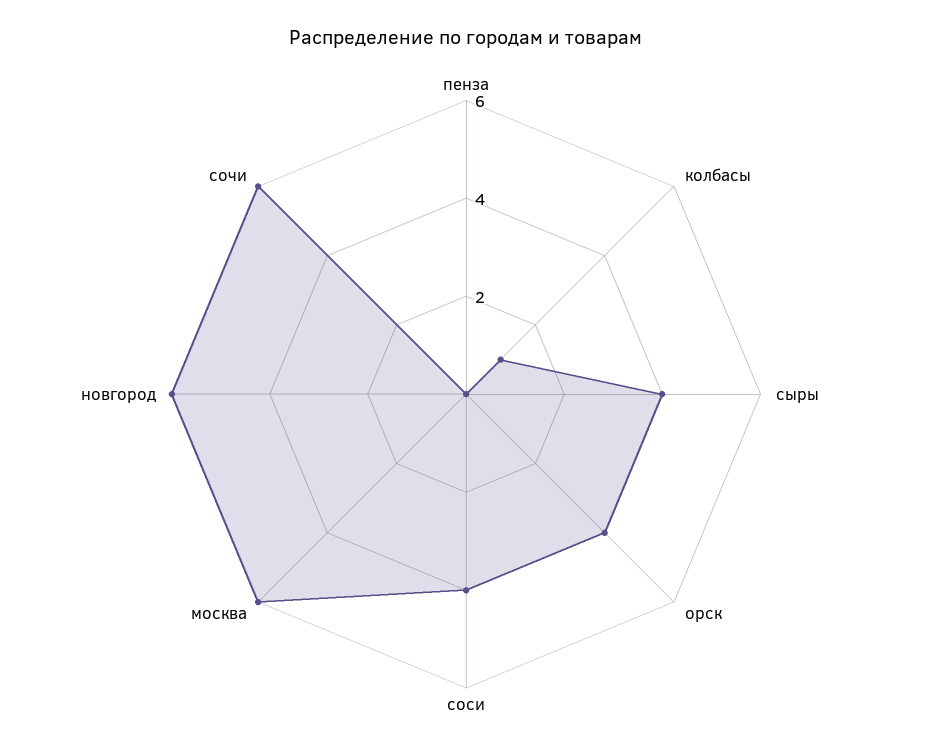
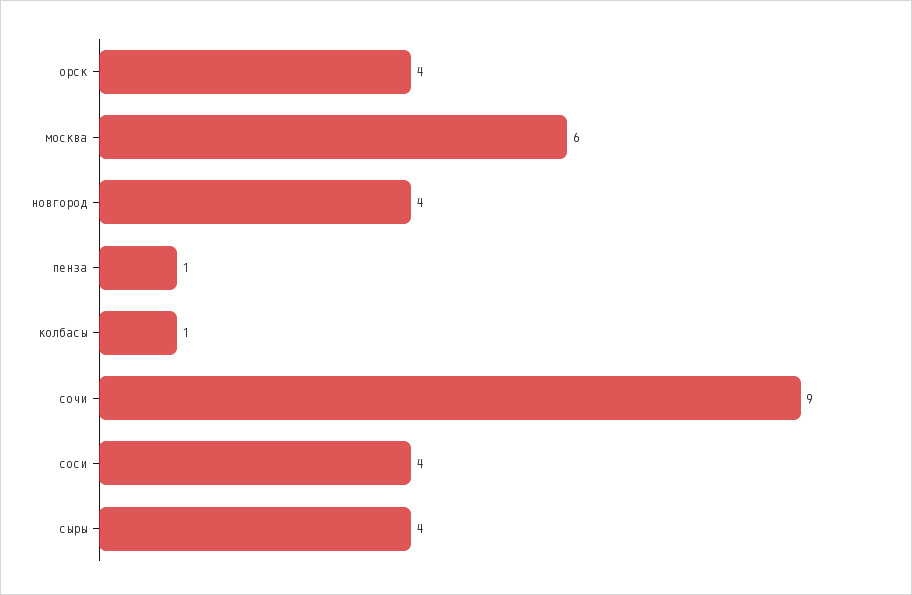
  {
-   "пенза": 0,
+   "пенза": 1,
    "колбасы": 1,
    "сыры": 4,
    "орск": 4,
    "соси": 4,
    "москва": 6,
-   "новгород": 6,
+   "новгород": 4,
-   "сочи": 6
+   "сочи": 9
  }

